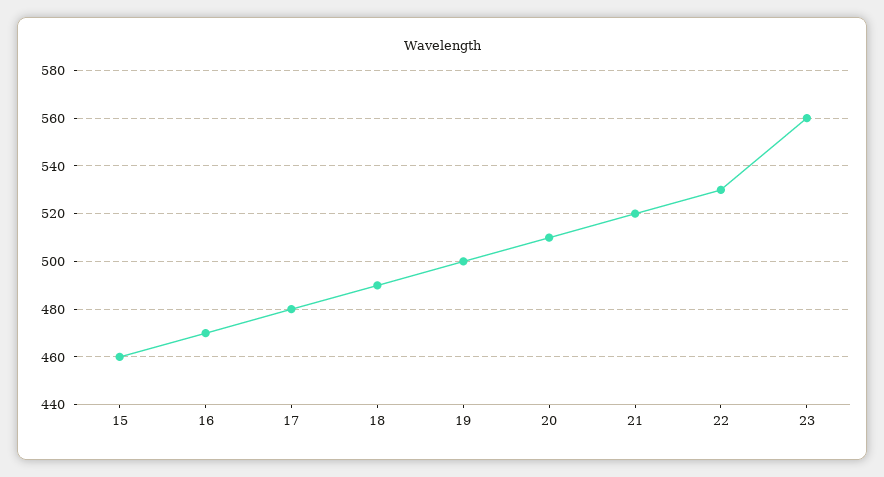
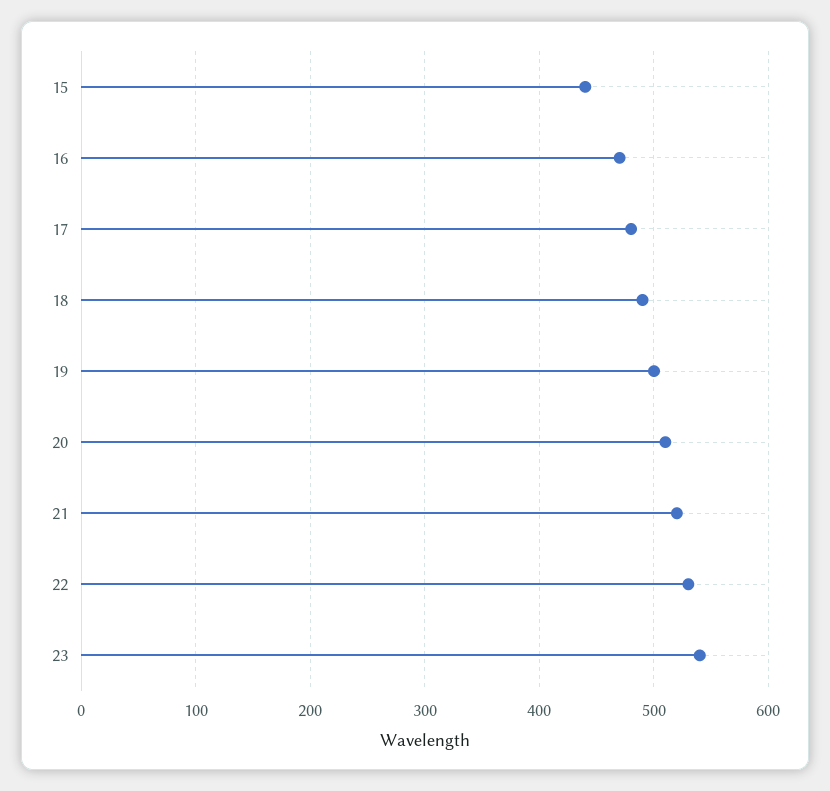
  {
-   "15": 460,
+   "15": 440,
    "16": 470,
    "17": 480,
    "18": 490,
    "19": 500,
    "20": 510,
    "21": 520,
    "22": 530,
-   "23": 560
+   "23": 540
  }

